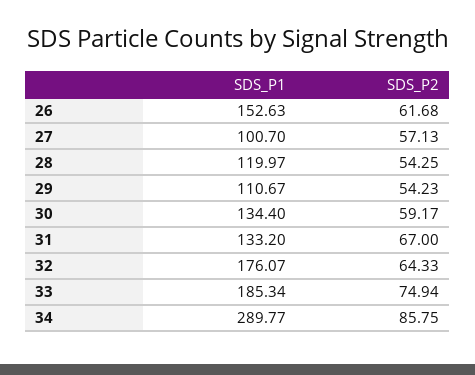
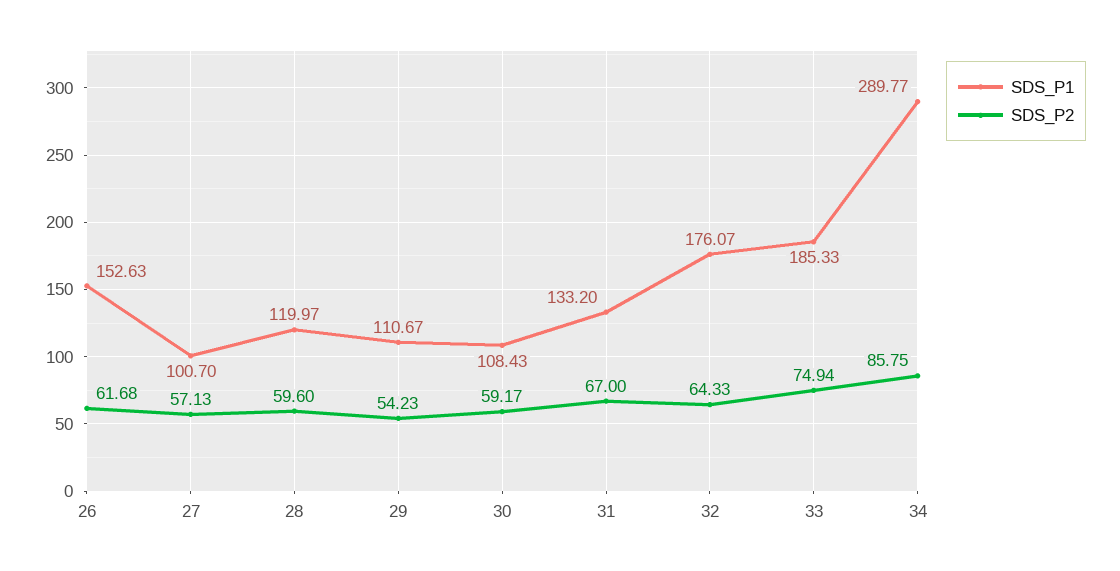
  {
    "SDS_P1": {
      "26": 152.63,
      "27": 100.7,
      "28": 119.97,
      "29": 110.67,
-     "30": 134.4,
+     "30": 108.43,
      "31": 133.2,
      "32": 176.07,
-     "33": 185.34,
+     "33": 185.33,
      "34": 289.77
    },
    "SDS_P2": {
      "26": 61.68,
      "27": 57.13,
-     "28": 54.25,
+     "28": 59.6,
      "29": 54.23,
      "30": 59.17,
      "31": 67,
      "32": 64.33,
      "33": 74.94,
      "34": 85.75
    }
  }

